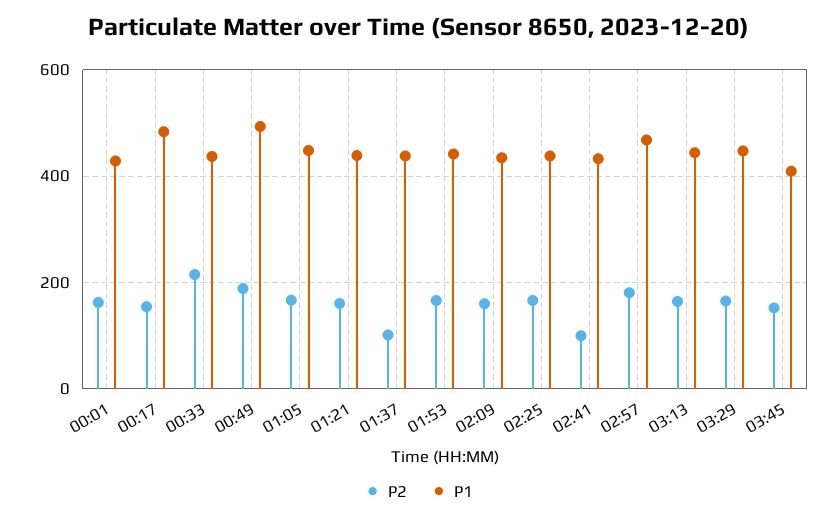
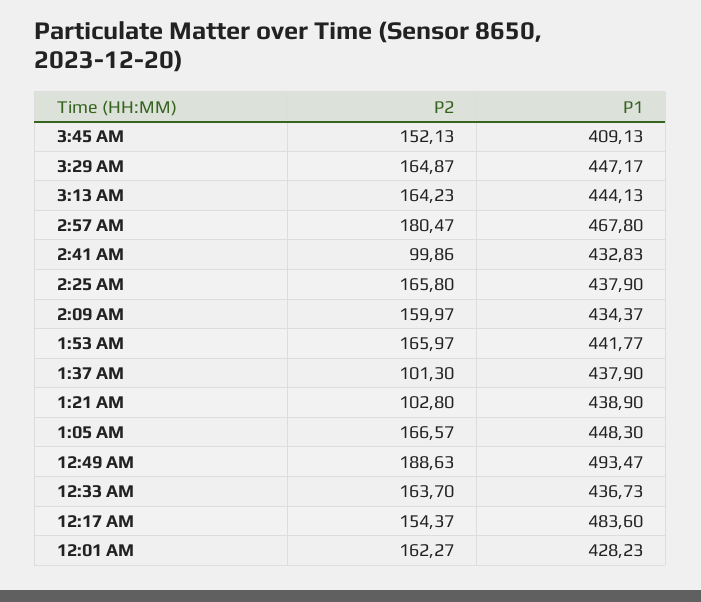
  {
    "P2": {
      "00:01": 162.27,
      "00:17": 154.37,
-     "00:33": 220,
+     "00:33": 163.7,
      "00:49": 188.63,
      "01:05": 166.57,
-     "01:21": 160,
+     "01:21": 102.8,
      "01:37": 101.3,
      "01:53": 165.97,
      "02:09": 159.97,
      "02:25": 165.8,
      "02:41": 99.86,
      "02:57": 180.47,
      "03:13": 164.23,
      "03:29": 164.87,
      "03:45": 152.13
    },
    "P1": {
      "00:01": 428.23,
      "00:17": 483.6,
      "00:33": 436.73,
      "00:49": 493.47,
      "01:05": 448.3,
      "01:21": 438.9,
      "01:37": 437.9,
      "01:53": 441.77,
      "02:09": 434.37,
      "02:25": 437.9,
      "02:41": 432.83,
      "02:57": 467.8,
      "03:13": 444.13,
      "03:29": 447.17,
      "03:45": 409.13
    }
  }

